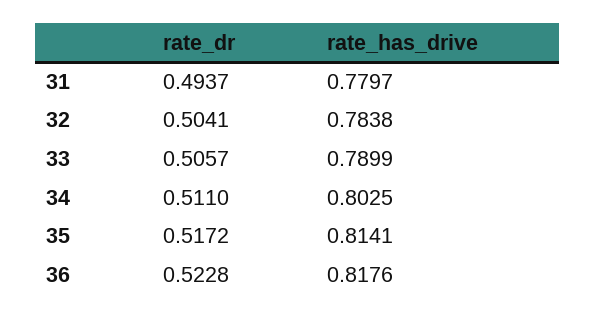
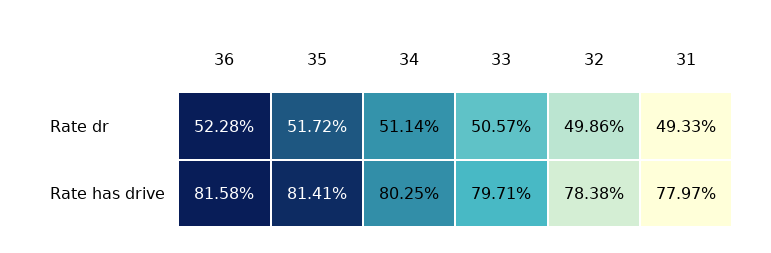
  {
    "rate_dr": {
-     "31": 0.4937,
+     "31": 0.4933,
-     "32": 0.5041,
+     "32": 0.4986,
      "33": 0.5057,
-     "34": 0.511,
+     "34": 0.5114,
      "35": 0.5172,
      "36": 0.5228
    },
    "rate_has_drive": {
      "31": 0.7797,
      "32": 0.7838,
-     "33": 0.7899,
+     "33": 0.7971,
      "34": 0.8025,
      "35": 0.8141,
-     "36": 0.8176
+     "36": 0.8158
    }
  }

